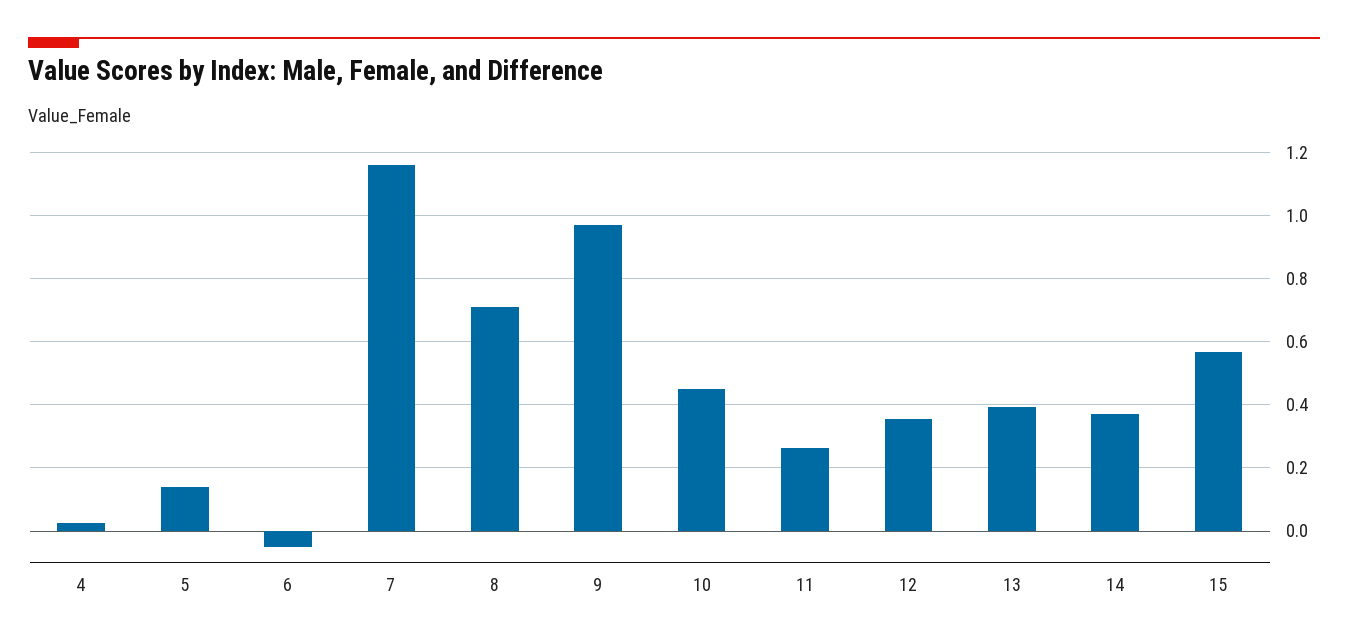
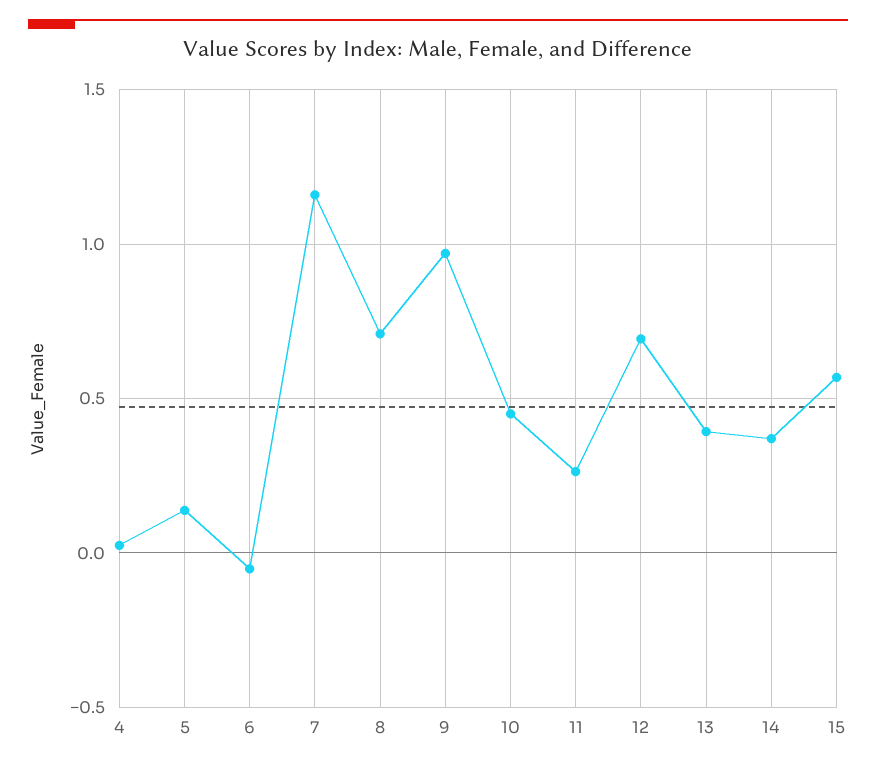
  {
    "4": 0.02,
    "5": 0.14,
    "6": -0.06,
    "7": 1.16,
    "8": 0.7,
    "9": 0.98,
    "10": 0.46,
    "11": 0.26,
-   "12": 0.36,
+   "12": 0.7,
    "13": 0.4,
    "14": 0.38,
    "15": 0.56
  }

